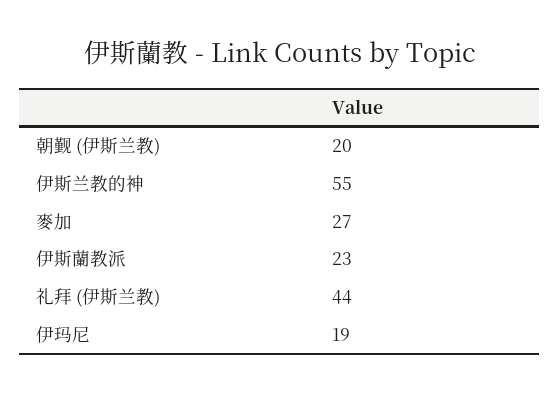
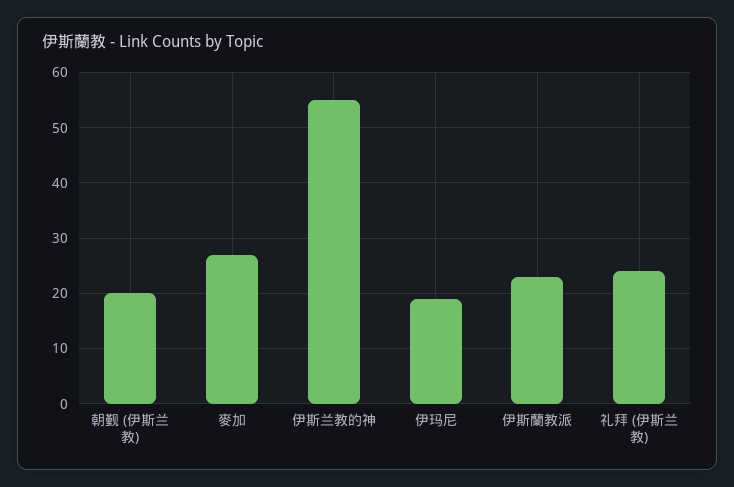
  {
    "朝觐 (伊斯兰教)": 20,
    "伊斯兰教的神": 55,
    "麥加": 27,
    "伊斯蘭教派": 23,
-   "礼拜 (伊斯兰教)": 44,
+   "礼拜 (伊斯兰教)": 25,
    "伊玛尼": 19
  }

